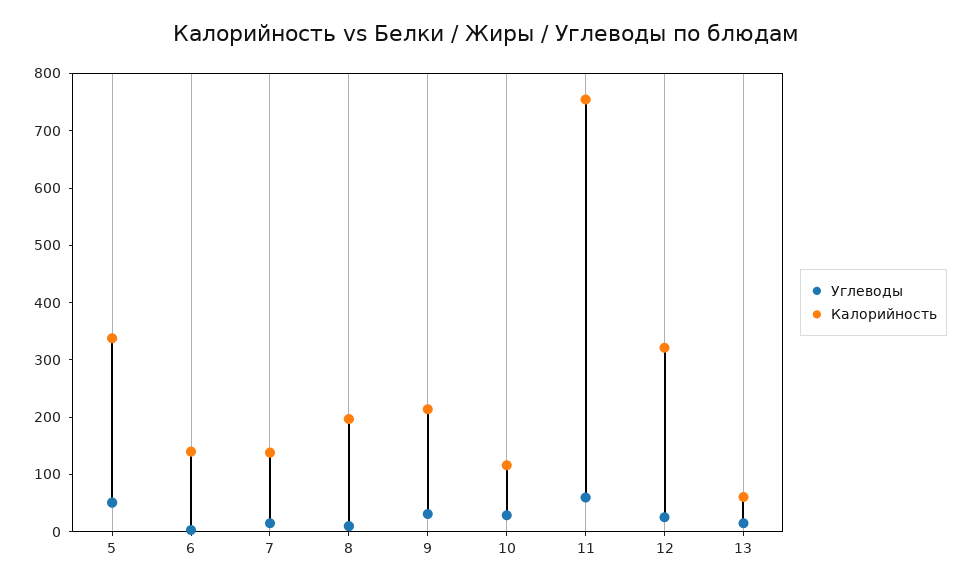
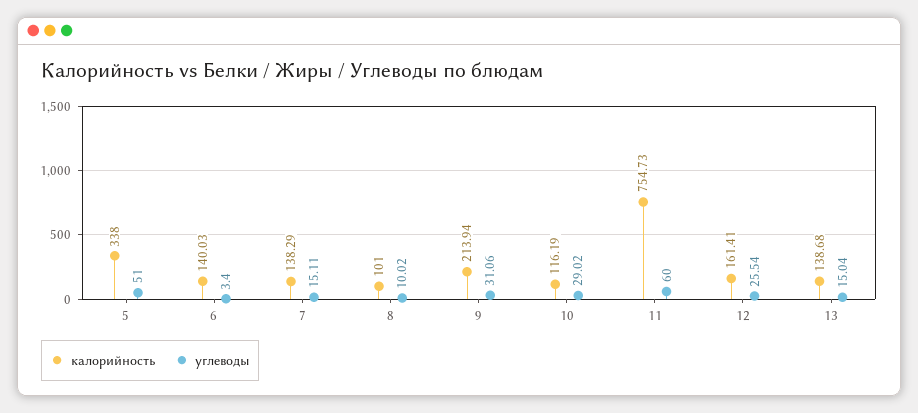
  {
    "Углеводы": {
      "5": 51,
      "6": 3.4,
      "7": 15.11,
      "8": 10.02,
      "9": 31.06,
      "10": 29.02,
      "11": 60,
      "12": 25.54,
      "13": 15.04
    },
    "Калорийность": {
      "5": 338,
      "6": 140.03,
      "7": 138.29,
-     "8": 200,
+     "8": 101,
      "9": 213.94,
      "10": 116.19,
      "11": 754.73,
-     "12": 320,
+     "12": 161.41,
-     "13": 60
+     "13": 138.68
    }
  }

